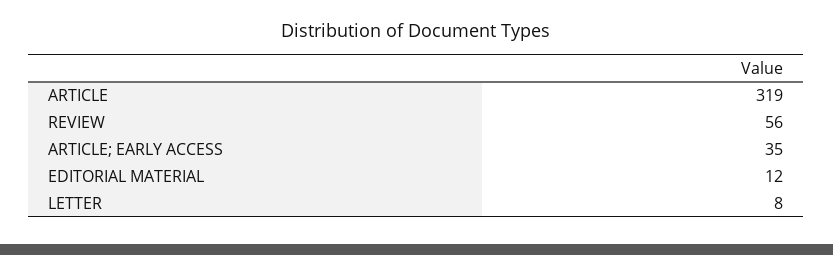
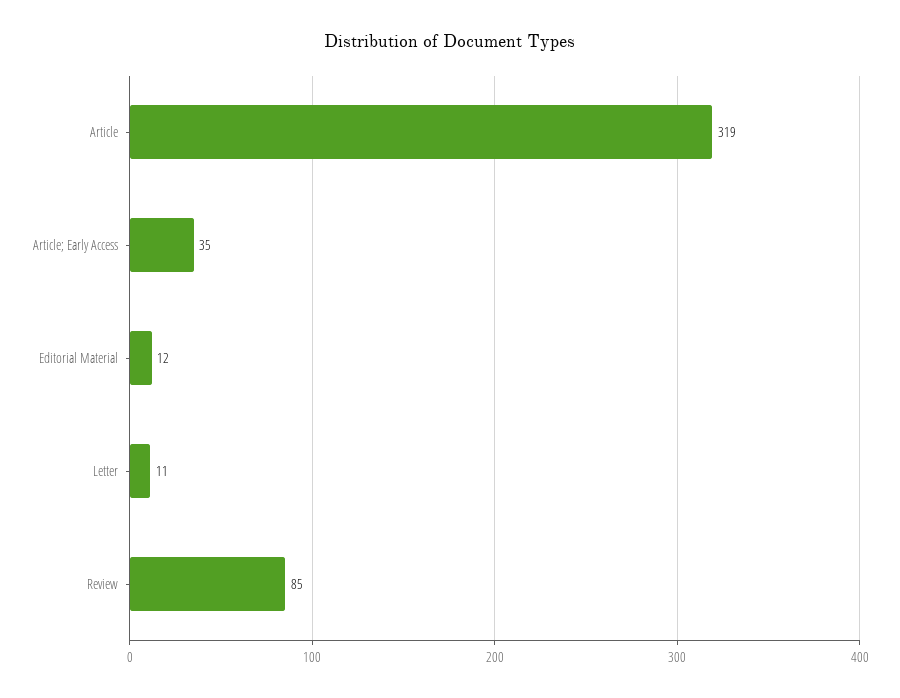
  {
    "ARTICLE": 319,
-   "REVIEW": 56,
+   "REVIEW": 85,
    "ARTICLE; EARLY ACCESS": 35,
    "EDITORIAL MATERIAL": 12,
-   "LETTER": 8
+   "LETTER": 11
  }

